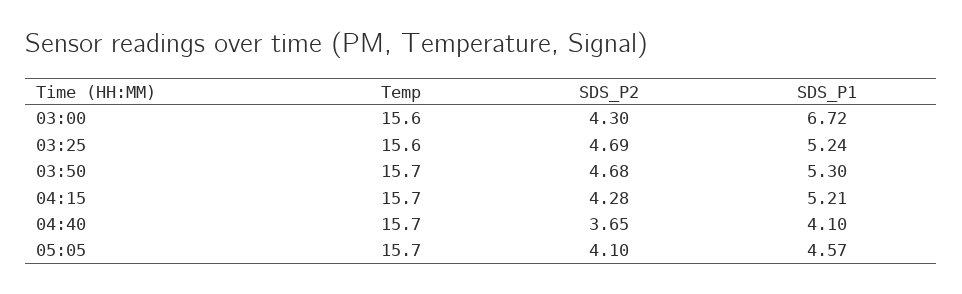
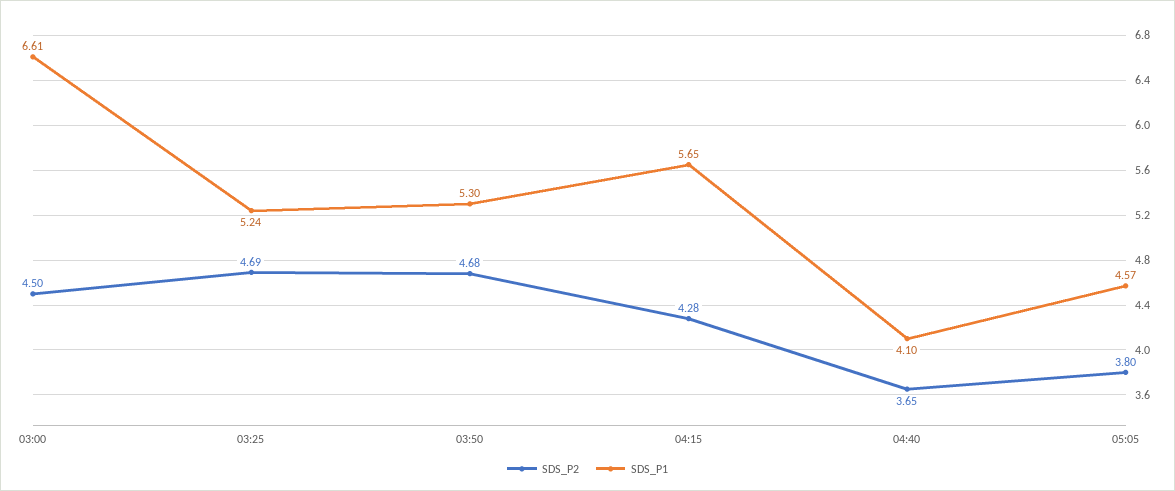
  {
-   "Temp": {
-     "03:00": 15.6,
-     "03:25": 15.6,
-     "03:50": 15.7,
-     "04:15": 15.7,
-     "04:40": 15.7,
-     "05:05": 15.7
-   },
    "SDS_P2": {
-     "03:00": 4.3,
+     "03:00": 4.5,
      "03:25": 4.69,
      "03:50": 4.68,
      "04:15": 4.28,
      "04:40": 3.65,
-     "05:05": 4.1
+     "05:05": 3.8
    },
    "SDS_P1": {
-     "03:00": 6.72,
+     "03:00": 6.61,
      "03:25": 5.24,
      "03:50": 5.3,
-     "04:15": 5.21,
+     "04:15": 5.65,
      "04:40": 4.1,
      "05:05": 4.57
    }
  }

